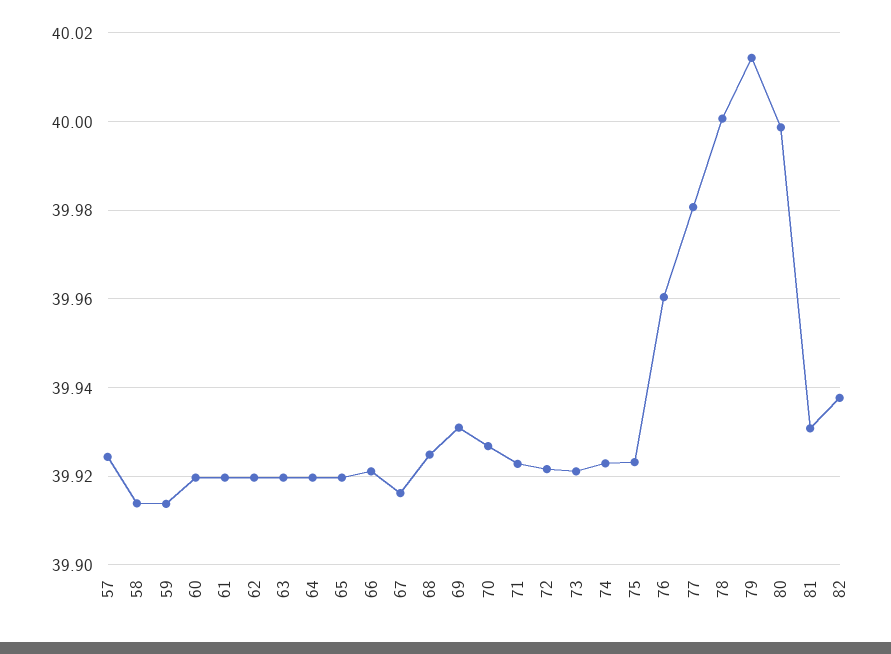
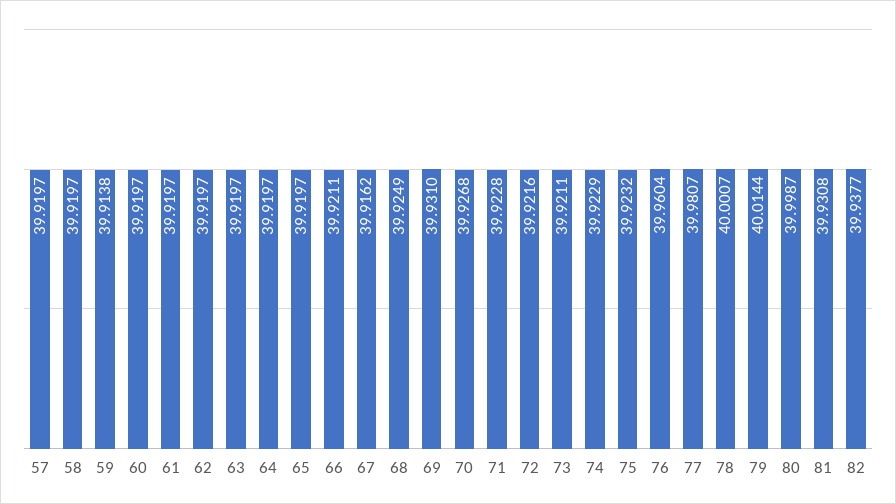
  {
-   "57": 39.924,
+   "57": 39.9197,
-   "58": 39.914,
+   "58": 39.9197,
    "59": 39.9138,
    "60": 39.9197,
    "61": 39.9197,
    "62": 39.9197,
    "63": 39.9197,
    "64": 39.9197,
    "65": 39.9197,
    "66": 39.9211,
    "67": 39.9162,
    "68": 39.9249,
    "69": 39.931,
    "70": 39.9268,
    "71": 39.9228,
    "72": 39.9216,
    "73": 39.9211,
    "74": 39.9229,
    "75": 39.9232,
    "76": 39.9604,
    "77": 39.9807,
    "78": 40.0007,
    "79": 40.0144,
    "80": 39.9987,
    "81": 39.9308,
    "82": 39.9377
  }

